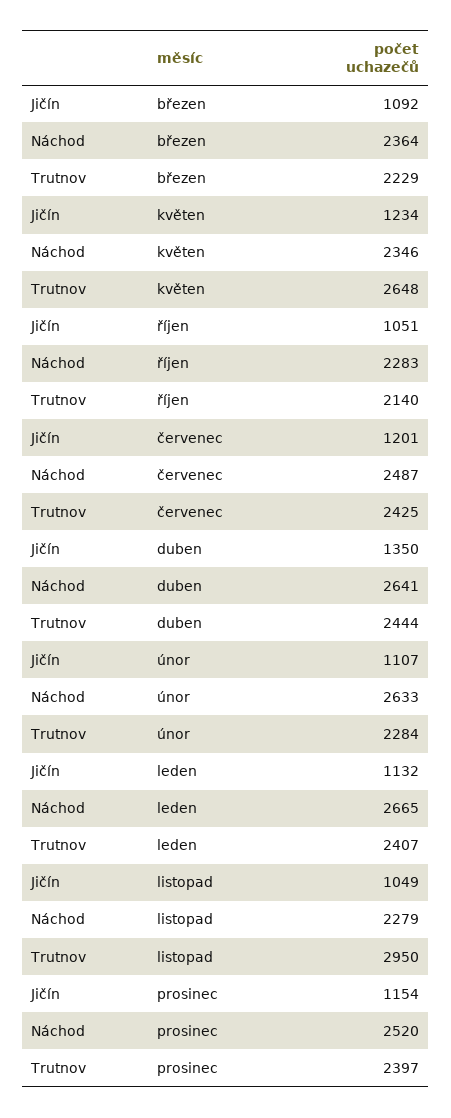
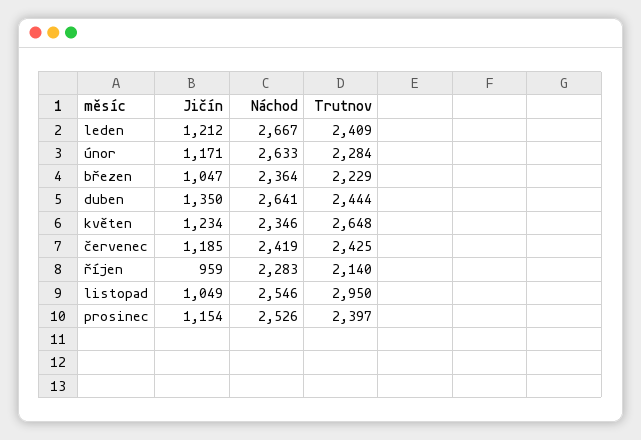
  {
    "Jičín": {
-     "březen": 1092,
+     "březen": 1047,
      "květen": 1234,
-     "říjen": 1051,
+     "říjen": 959,
-     "červenec": 1201,
+     "červenec": 1185,
      "duben": 1350,
-     "únor": 1107,
+     "únor": 1171,
-     "leden": 1132,
+     "leden": 1212,
      "listopad": 1049,
      "prosinec": 1154
    },
    "Náchod": {
      "březen": 2364,
      "květen": 2346,
      "říjen": 2283,
-     "červenec": 2487,
+     "červenec": 2419,
      "duben": 2641,
      "únor": 2633,
-     "leden": 2665,
+     "leden": 2667,
-     "listopad": 2279,
+     "listopad": 2546,
-     "prosinec": 2520
+     "prosinec": 2526
    },
    "Trutnov": {
      "březen": 2229,
      "květen": 2648,
      "říjen": 2140,
      "červenec": 2425,
      "duben": 2444,
      "únor": 2284,
-     "leden": 2407,
+     "leden": 2409,
      "listopad": 2950,
      "prosinec": 2397
    }
  }

